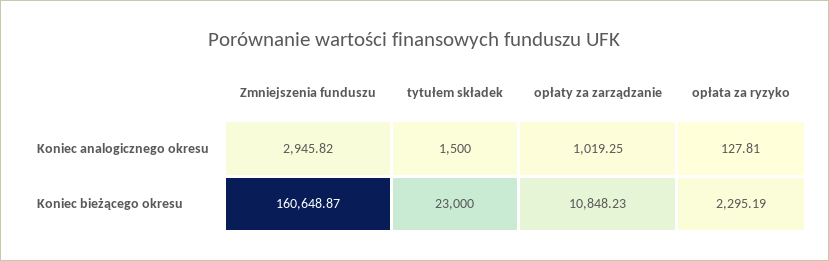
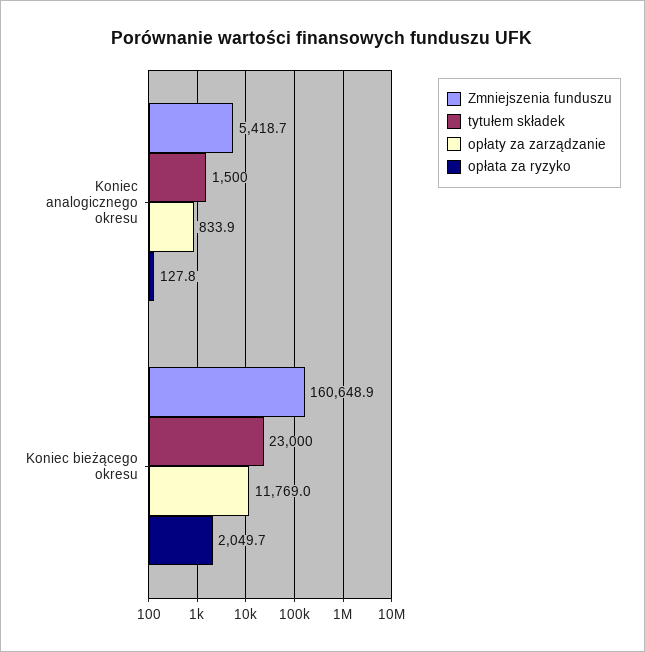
  {
    "Zmniejszenia funduszu": {
-     "Koniec analogicznego okresu": 2945.82,
+     "Koniec analogicznego okresu": 5418.7,
      "Koniec bieżącego okresu": 160648.87
    },
    "tytułem składek": {
      "Koniec analogicznego okresu": 1500,
      "Koniec bieżącego okresu": 23000
    },
    "opłaty za zarządzanie": {
-     "Koniec analogicznego okresu": 1019.25,
+     "Koniec analogicznego okresu": 833.9,
-     "Koniec bieżącego okresu": 10848.23
+     "Koniec bieżącego okresu": 11769
    },
    "opłata za ryzyko": {
      "Koniec analogicznego okresu": 127.81,
-     "Koniec bieżącego okresu": 2295.19
+     "Koniec bieżącego okresu": 2049.7
    }
  }

